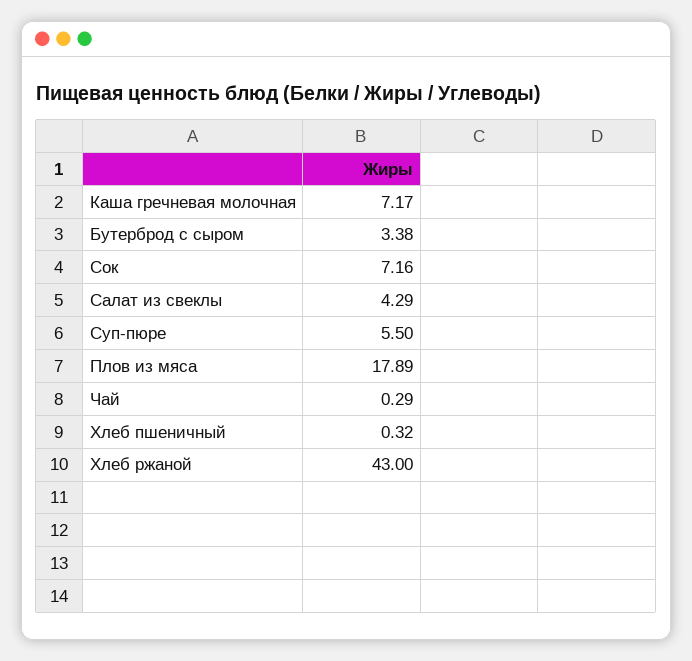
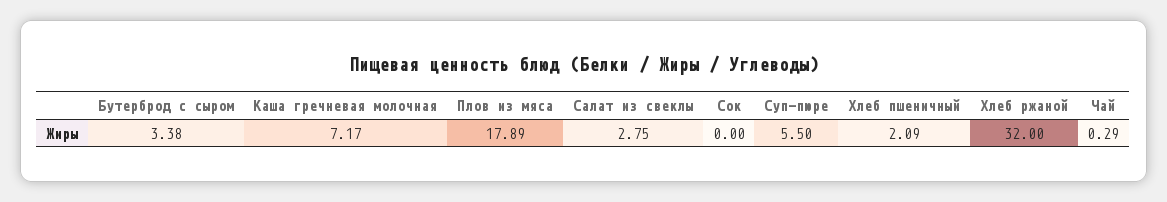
  {
    "Каша гречневая молочная": 7.17,
    "Бутерброд с сыром": 3.38,
-   "Сок": 7.16,
+   "Сок": 0,
-   "Салат из свеклы": 4.29,
+   "Салат из свеклы": 2.75,
    "Суп-пюре": 5.5,
    "Плов из мяса": 17.89,
    "Чай": 0.29,
-   "Хлеб пшеничный": 0.32,
+   "Хлеб пшеничный": 2.09,
-   "Хлеб ржаной": 43
+   "Хлеб ржаной": 32
  }

